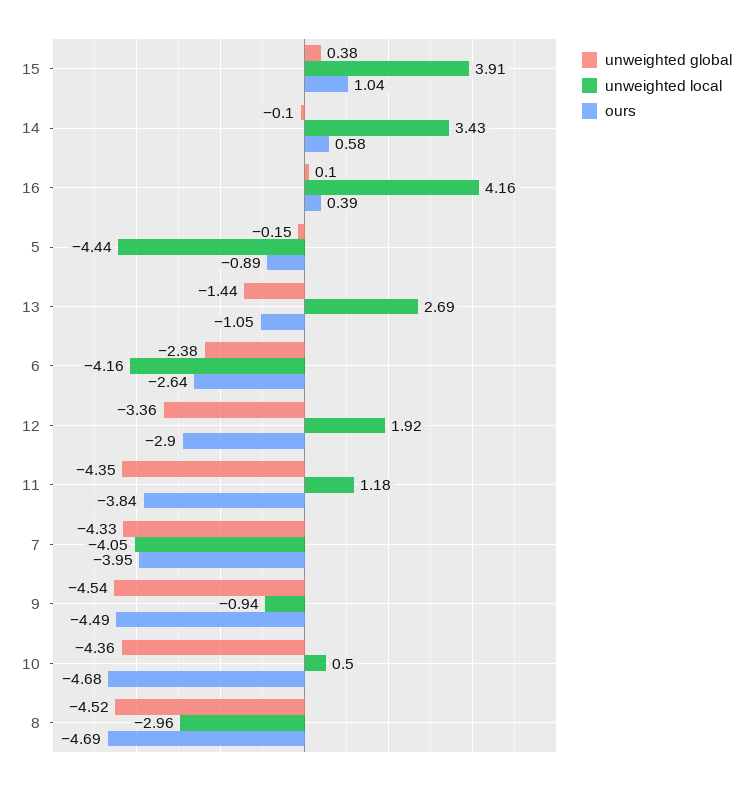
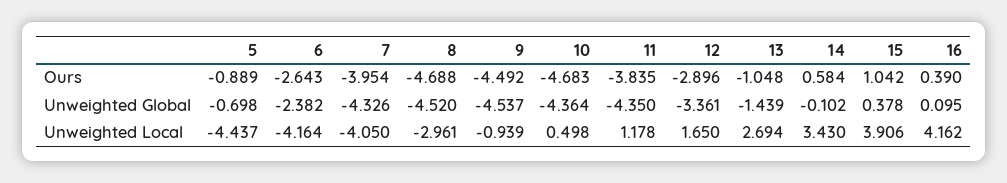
  {
    "unweighted global": {
      "15": 0.378,
      "14": -0.102,
      "16": 0.095,
-     "5": -0.15,
+     "5": -0.698,
      "13": -1.439,
      "6": -2.382,
      "12": -3.361,
      "11": -4.35,
      "7": -4.326,
      "9": -4.537,
      "10": -4.364,
      "8": -4.52
    },
    "unweighted local": {
      "15": 3.906,
      "14": 3.43,
      "16": 4.162,
      "5": -4.437,
      "13": 2.694,
      "6": -4.164,
-     "12": 1.92,
+     "12": 1.65,
      "11": 1.178,
      "7": -4.05,
      "9": -0.939,
      "10": 0.498,
      "8": -2.961
    },
    "ours": {
      "15": 1.042,
      "14": 0.584,
      "16": 0.39,
      "5": -0.889,
      "13": -1.048,
      "6": -2.643,
      "12": -2.896,
      "11": -3.835,
      "7": -3.954,
      "9": -4.492,
      "10": -4.683,
      "8": -4.688
    }
  }

